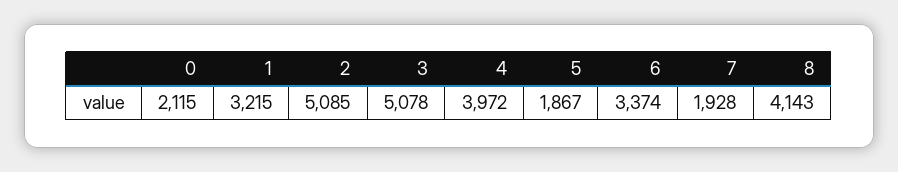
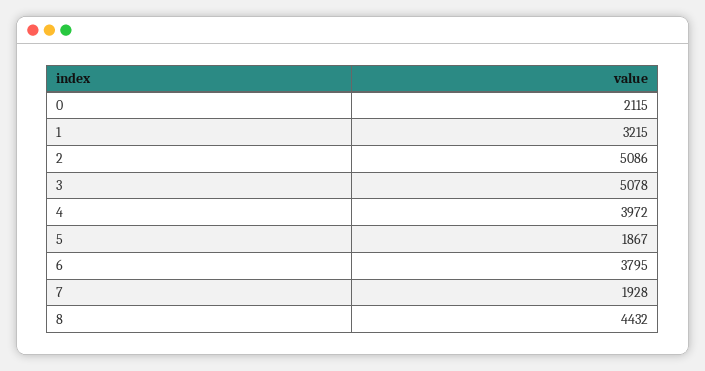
  {
    "0": 2115,
    "1": 3215,
-   "2": 5085,
+   "2": 5086,
    "3": 5078,
    "4": 3972,
    "5": 1867,
-   "6": 3374,
+   "6": 3795,
    "7": 1928,
-   "8": 4143
+   "8": 4432
  }

